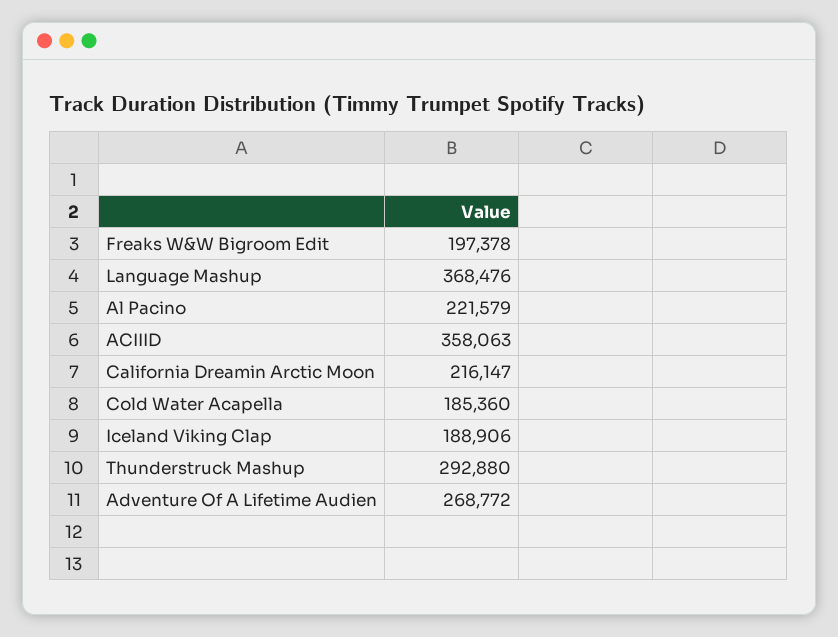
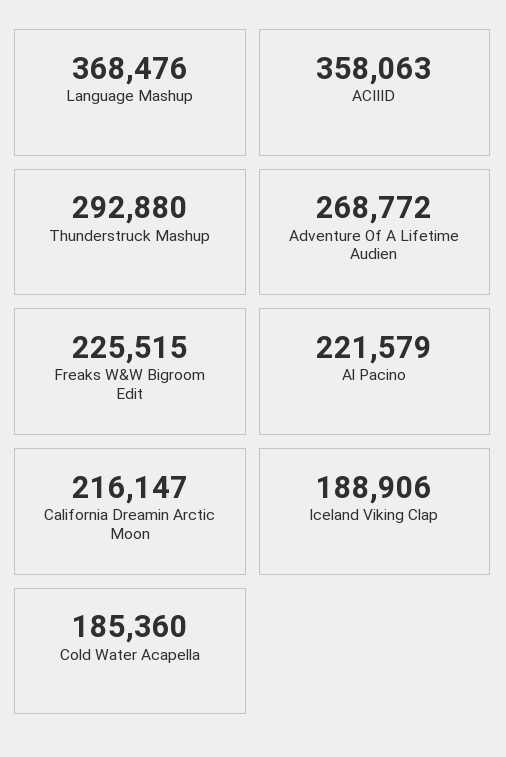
  {
-   "Freaks W&W Bigroom Edit": 197378,
+   "Freaks W&W Bigroom Edit": 225515,
    "Language Mashup": 368476,
    "Al Pacino": 221579,
    "ACIIID": 358063,
    "California Dreamin Arctic Moon": 216147,
    "Cold Water Acapella": 185360,
    "Iceland Viking Clap": 188906,
    "Thunderstruck Mashup": 292880,
    "Adventure Of A Lifetime Audien": 268772
  }

